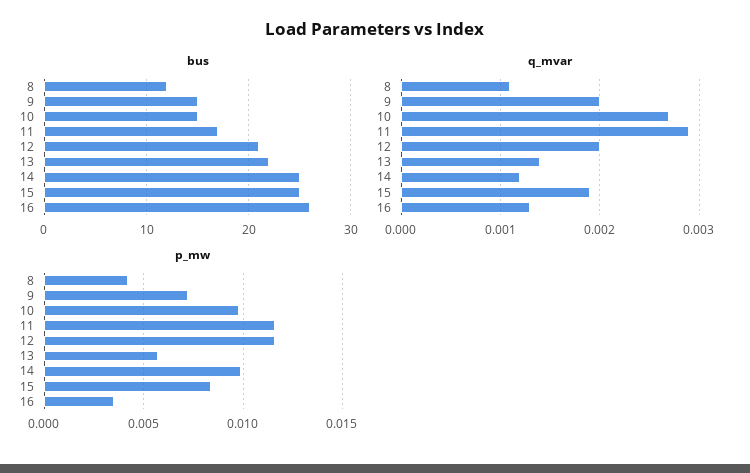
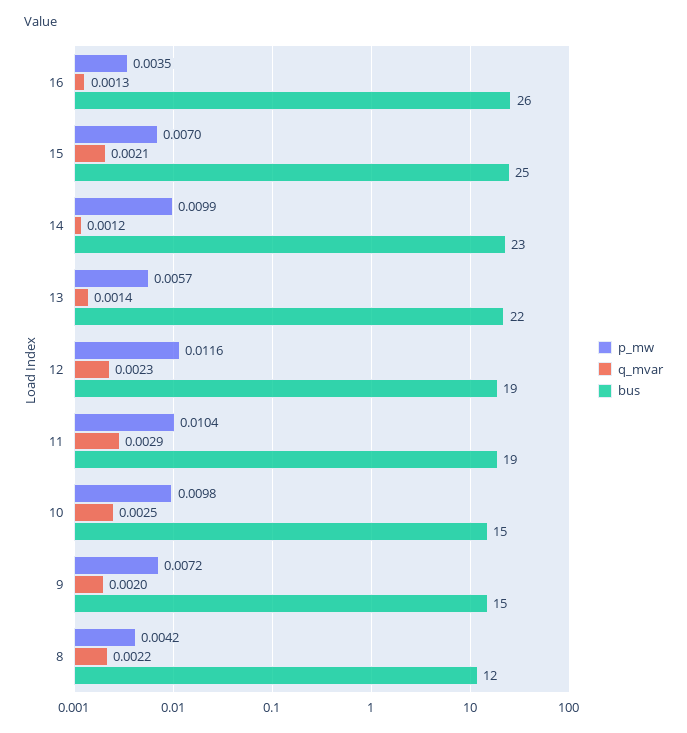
  {
    "bus": {
      "8": 12,
      "9": 15,
      "10": 15,
-     "11": 17,
+     "11": 19,
-     "12": 21,
+     "12": 19,
      "13": 22,
-     "14": 25,
+     "14": 23,
      "15": 25,
      "16": 26
    },
    "q_mvar": {
-     "8": 0.0011,
+     "8": 0.0022,
      "9": 0.002,
-     "10": 0.0027,
+     "10": 0.0025,
      "11": 0.0029,
-     "12": 0.002,
+     "12": 0.0023,
      "13": 0.0014,
      "14": 0.0012,
-     "15": 0.0019,
+     "15": 0.0021,
      "16": 0.0013
    },
    "p_mw": {
      "8": 0.0042,
      "9": 0.0072,
      "10": 0.0098,
-     "11": 0.0115,
+     "11": 0.0104,
      "12": 0.0116,
      "13": 0.0057,
      "14": 0.0099,
-     "15": 0.0085,
+     "15": 0.007,
      "16": 0.0035
    }
  }

